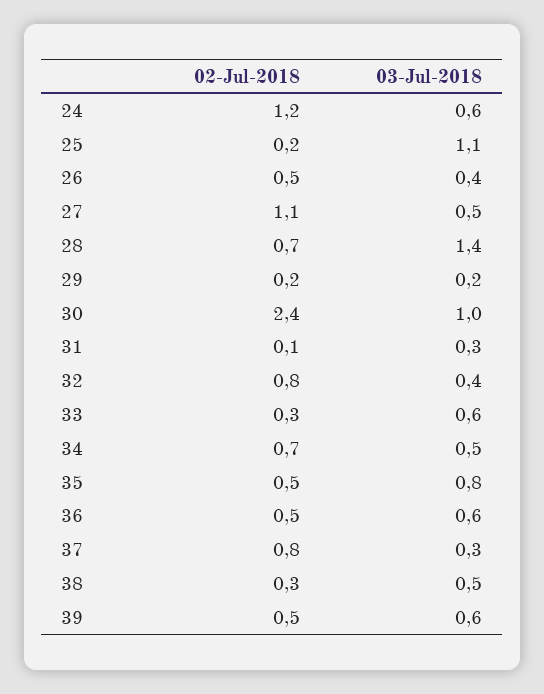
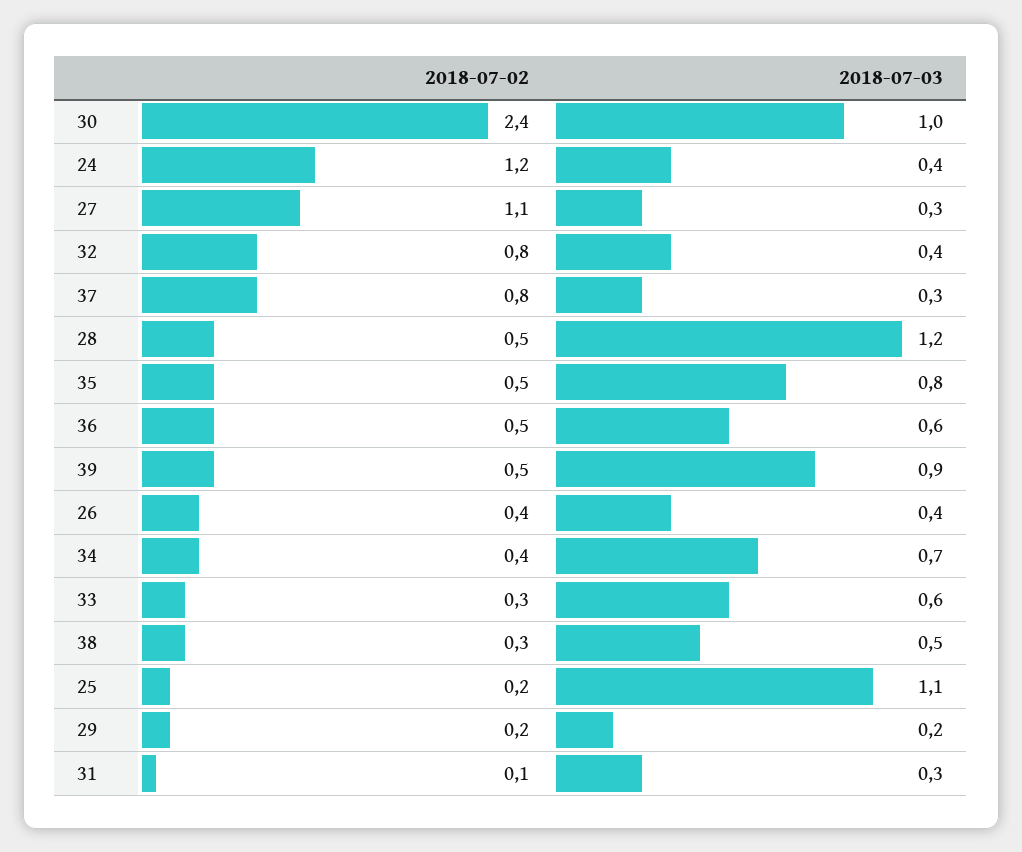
  {
    "02-Jul-2018": {
      "24": 1.2,
      "25": 0.2,
-     "26": 0.5,
+     "26": 0.4,
      "27": 1.1,
-     "28": 0.7,
+     "28": 0.5,
      "29": 0.2,
      "30": 2.4,
      "31": 0.1,
      "32": 0.8,
      "33": 0.3,
-     "34": 0.7,
+     "34": 0.4,
      "35": 0.5,
      "36": 0.5,
      "37": 0.8,
      "38": 0.3,
      "39": 0.5
    },
    "03-Jul-2018": {
-     "24": 0.6,
+     "24": 0.4,
      "25": 1.1,
      "26": 0.4,
-     "27": 0.5,
+     "27": 0.3,
-     "28": 1.4,
+     "28": 1.2,
      "29": 0.2,
      "30": 1,
      "31": 0.3,
      "32": 0.4,
      "33": 0.6,
-     "34": 0.5,
+     "34": 0.7,
      "35": 0.8,
      "36": 0.6,
      "37": 0.3,
      "38": 0.5,
-     "39": 0.6
+     "39": 0.9
    }
  }

